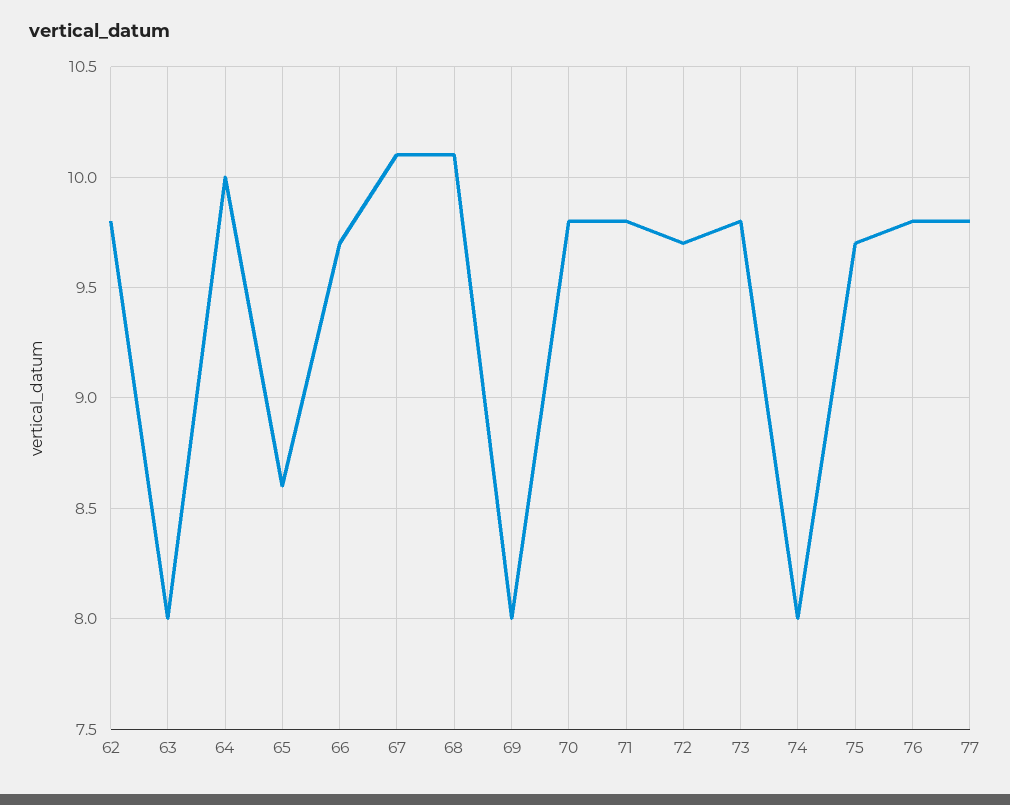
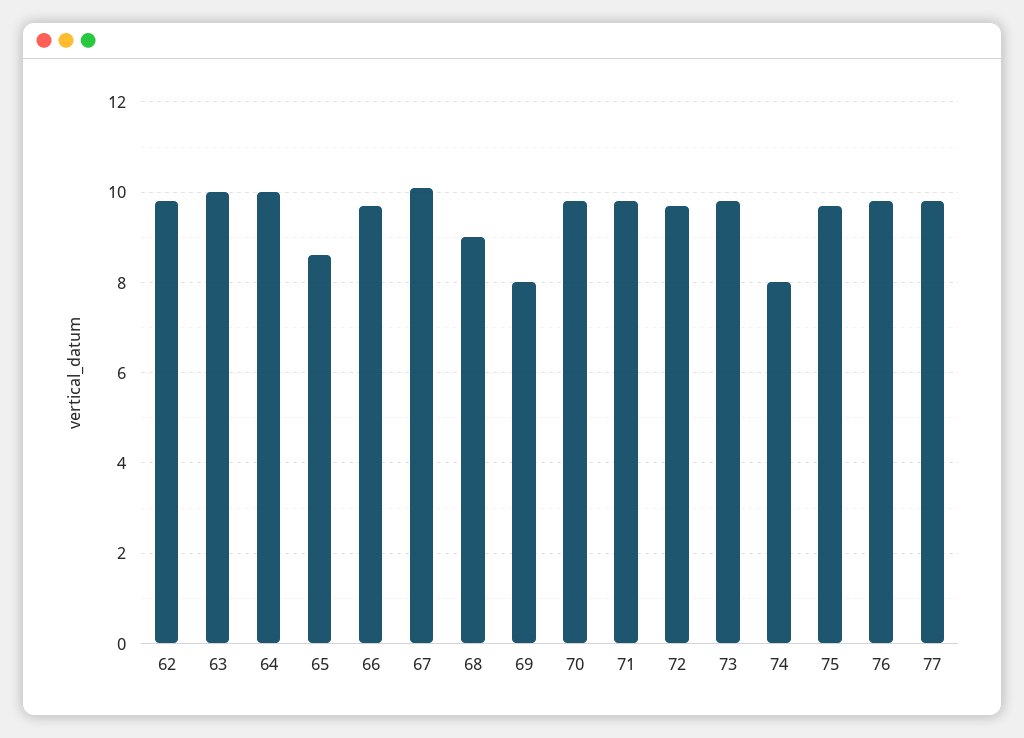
  {
    "62": 9.8,
-   "63": 8,
+   "63": 10,
    "64": 10,
    "65": 8.6,
    "66": 9.7,
    "67": 10.1,
-   "68": 10.1,
+   "68": 9,
    "69": 8,
    "70": 9.8,
    "71": 9.8,
    "72": 9.7,
    "73": 9.8,
    "74": 8,
    "75": 9.7,
    "76": 9.8,
    "77": 9.8
  }

